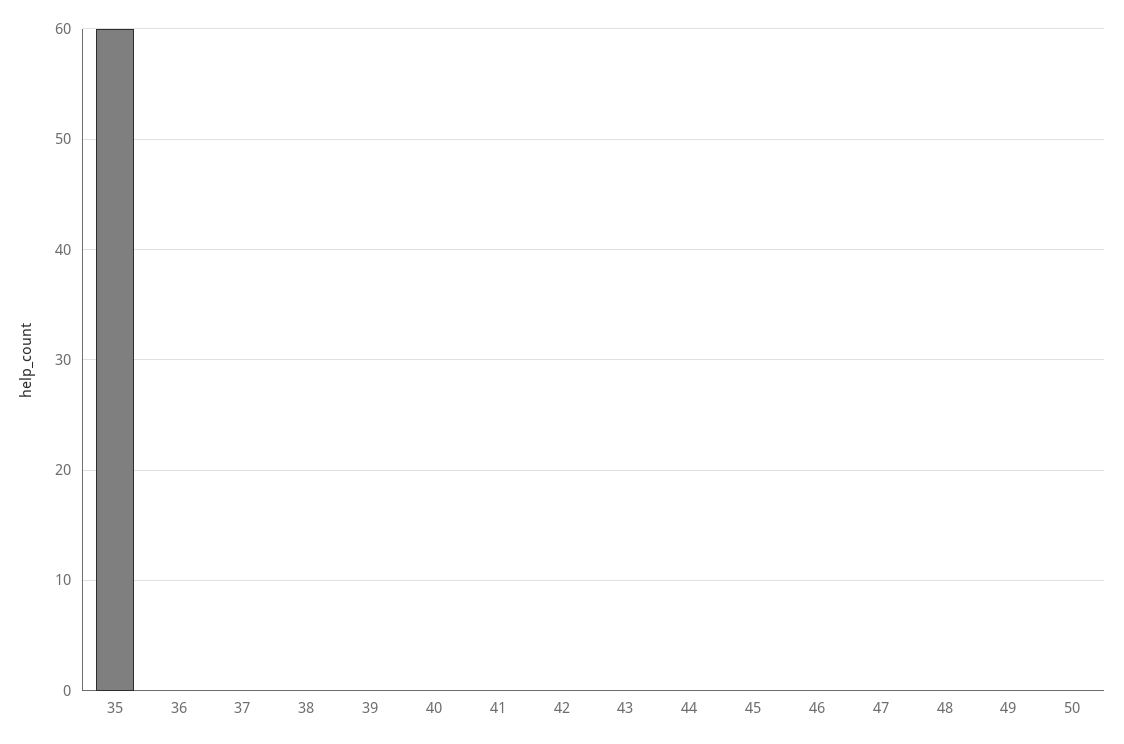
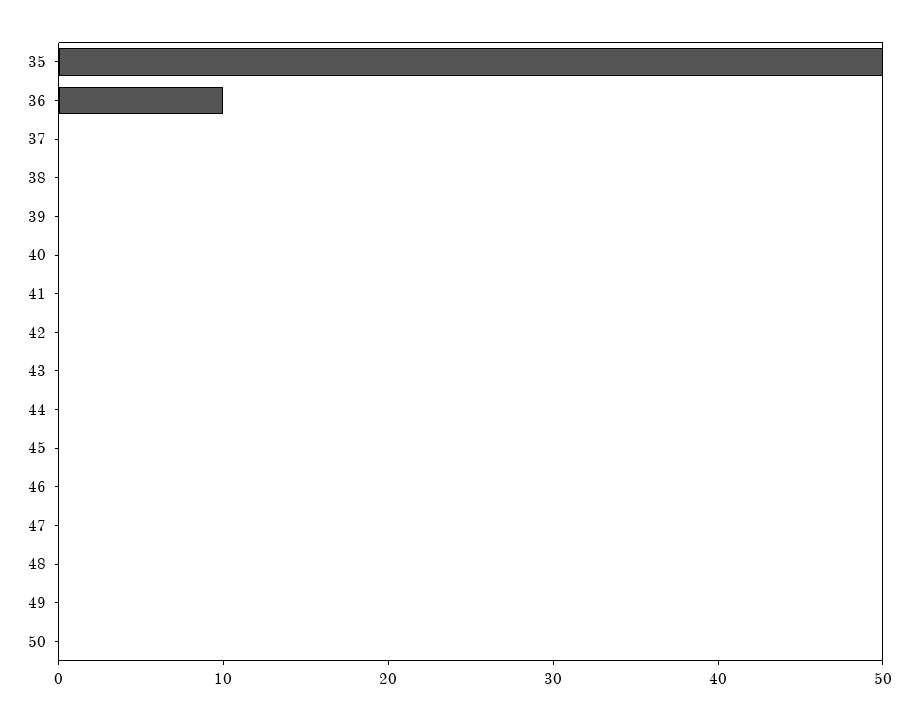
  {
-   "35": 60,
+   "35": 50,
-   "36": 0,
+   "36": 10,
    "37": 0,
    "38": 0,
    "39": 0,
    "40": 0,
    "41": 0,
    "42": 0,
    "43": 0,
    "44": 0,
    "45": 0,
    "46": 0,
    "47": 0,
    "48": 0,
    "49": 0,
    "50": 0
  }

